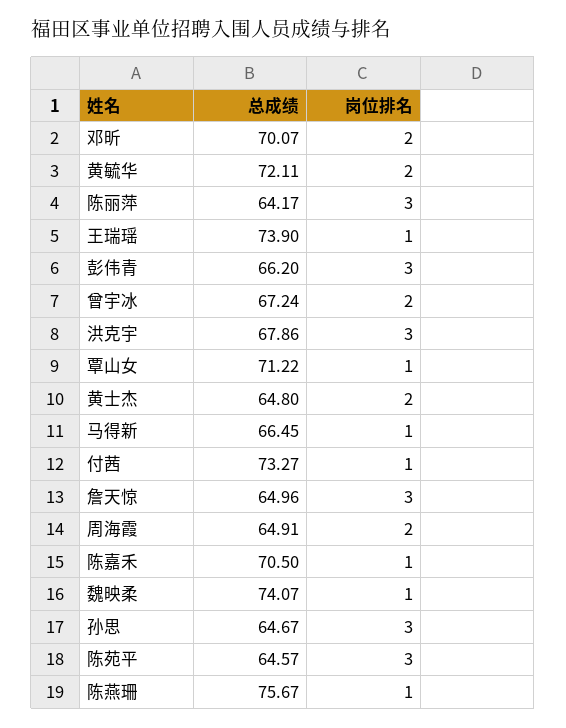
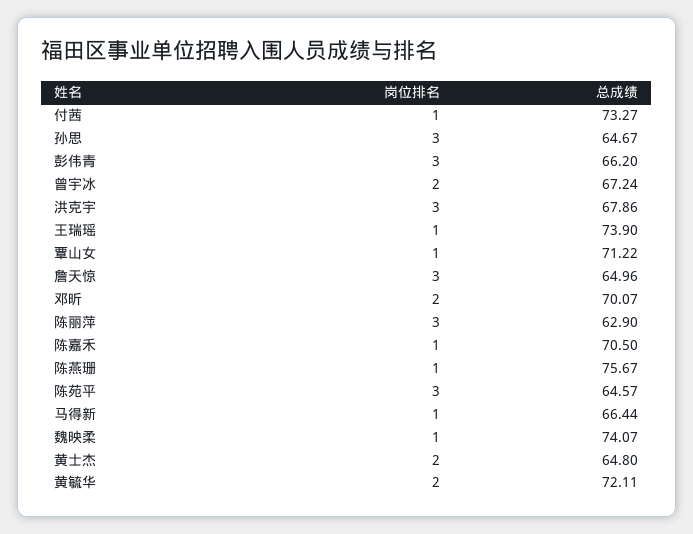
  {
    "总成绩": {
      "邓昕": 70.07,
      "黄毓华": 72.11,
-     "陈丽萍": 64.17,
+     "陈丽萍": 62.9,
      "王瑞瑶": 73.9,
      "彭伟青": 66.2,
      "曾宇冰": 67.24,
      "洪克宇": 67.86,
      "覃山女": 71.22,
      "黄士杰": 64.8,
-     "马得新": 66.45,
+     "马得新": 66.44,
      "付茜": 73.27,
      "詹天惊": 64.96,
-     "周海霞": 64.91,
      "陈嘉禾": 70.5,
      "魏映柔": 74.07,
      "孙思": 64.67,
      "陈苑平": 64.57,
      "陈燕珊": 75.67
    },
    "岗位排名": {
      "邓昕": 2,
      "黄毓华": 2,
      "陈丽萍": 3,
      "王瑞瑶": 1,
      "彭伟青": 3,
      "曾宇冰": 2,
      "洪克宇": 3,
      "覃山女": 1,
      "黄士杰": 2,
      "马得新": 1,
      "付茜": 1,
      "詹天惊": 3,
-     "周海霞": 2,
      "陈嘉禾": 1,
      "魏映柔": 1,
      "孙思": 3,
      "陈苑平": 3,
      "陈燕珊": 1
    }
  }

